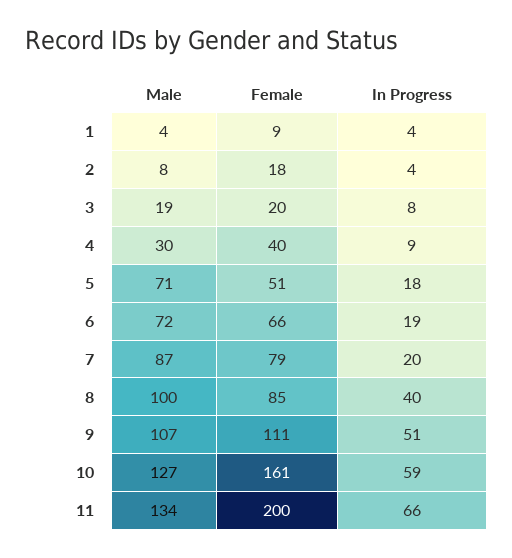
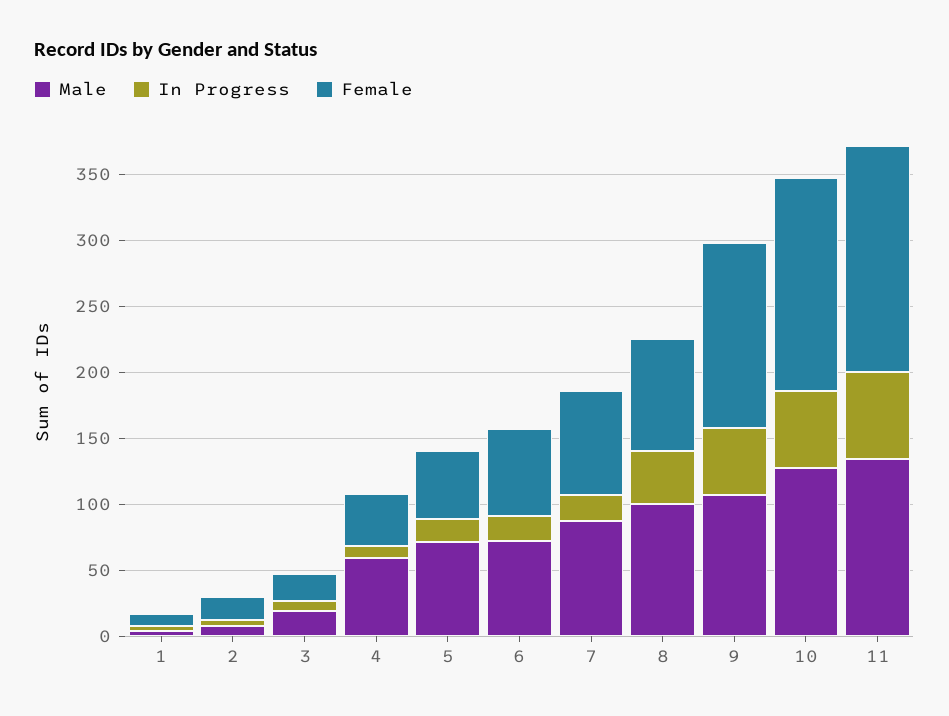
  {
    "Male": {
      "1": 4,
      "2": 8,
      "3": 19,
-     "4": 30,
+     "4": 60,
      "5": 71,
      "6": 72,
      "7": 87,
      "8": 100,
      "9": 107,
      "10": 127,
      "11": 134
    },
    "Female": {
      "1": 9,
      "2": 18,
      "3": 20,
      "4": 40,
      "5": 51,
      "6": 66,
      "7": 79,
      "8": 85,
-     "9": 111,
+     "9": 140,
      "10": 161,
-     "11": 200
+     "11": 170
    },
    "In Progress": {
      "1": 4,
      "2": 4,
      "3": 8,
      "4": 9,
      "5": 18,
      "6": 19,
      "7": 20,
      "8": 40,
      "9": 51,
      "10": 59,
      "11": 66
    }
  }

